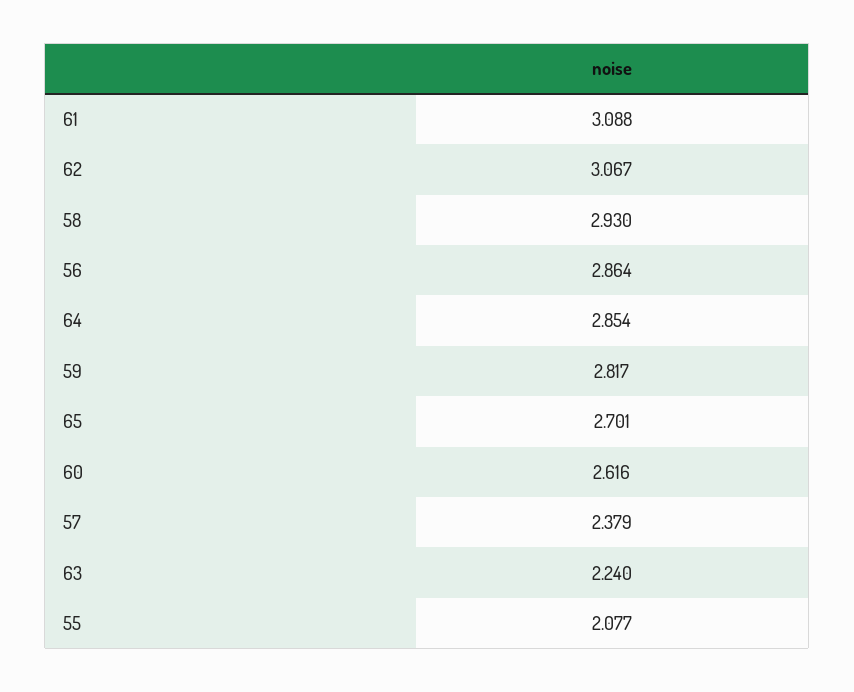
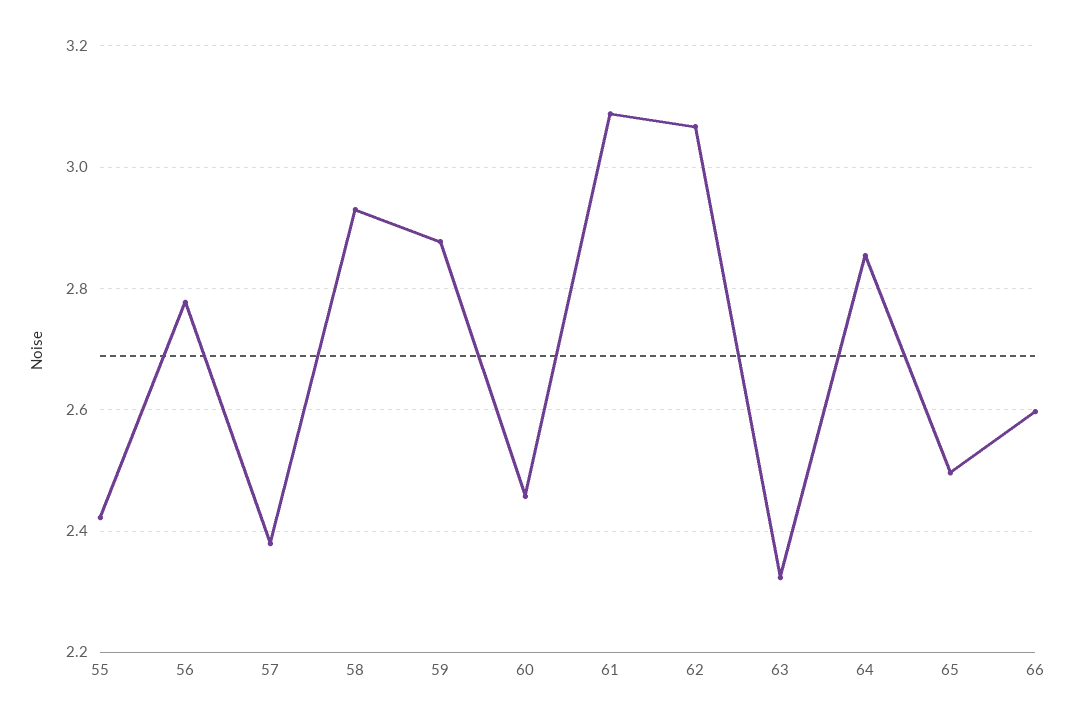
  {
    "61": 3.088,
    "62": 3.067,
    "58": 2.93,
-   "56": 2.864,
+   "56": 2.78,
    "64": 2.854,
-   "59": 2.817,
+   "59": 2.88,
-   "65": 2.701,
+   "65": 2.5,
-   "60": 2.616,
+   "60": 2.46,
    "57": 2.379,
-   "63": 2.24,
+   "63": 2.32,
-   "55": 2.077
+   "55": 2.42,
+   "66": 2.6
  }

